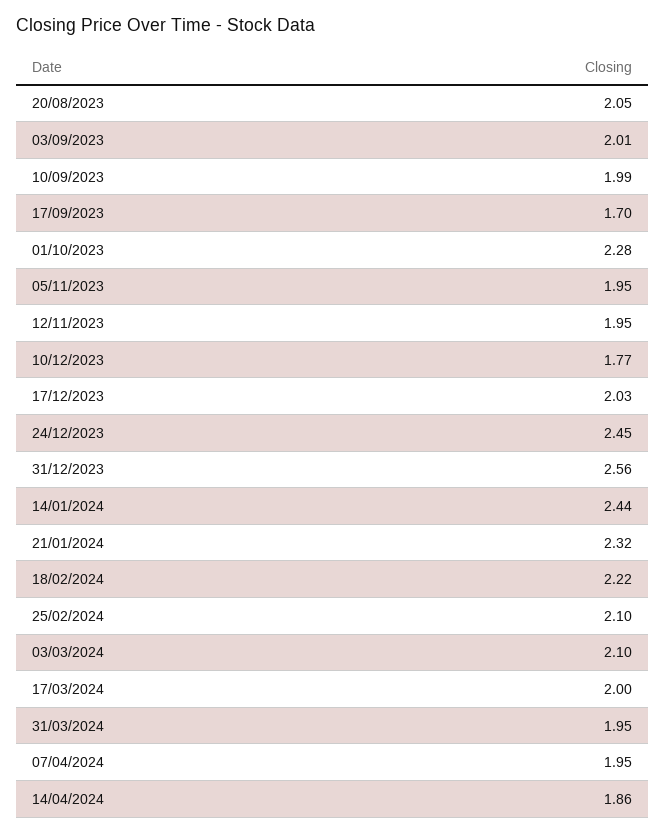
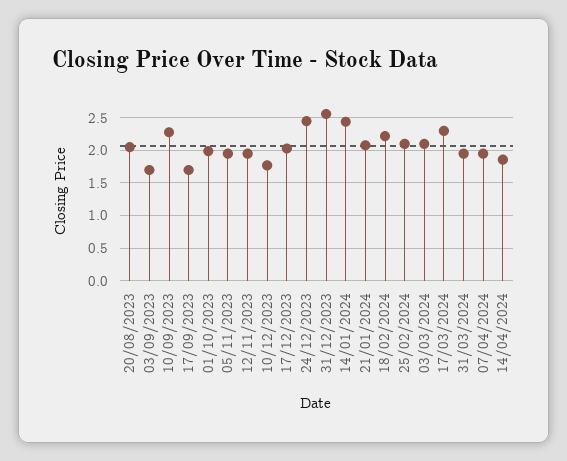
  {
    "20/08/2023": 2.05,
-   "03/09/2023": 2.01,
+   "03/09/2023": 1.7,
-   "10/09/2023": 1.99,
+   "10/09/2023": 2.3,
    "17/09/2023": 1.7,
-   "01/10/2023": 2.28,
+   "01/10/2023": 2,
    "05/11/2023": 1.95,
    "12/11/2023": 1.95,
    "10/12/2023": 1.77,
    "17/12/2023": 2.03,
    "24/12/2023": 2.45,
    "31/12/2023": 2.56,
    "14/01/2024": 2.44,
-   "21/01/2024": 2.32,
+   "21/01/2024": 2.1,
    "18/02/2024": 2.22,
    "25/02/2024": 2.1,
    "03/03/2024": 2.1,
-   "17/03/2024": 2,
+   "17/03/2024": 2.3,
    "31/03/2024": 1.95,
    "07/04/2024": 1.95,
    "14/04/2024": 1.86
  }

